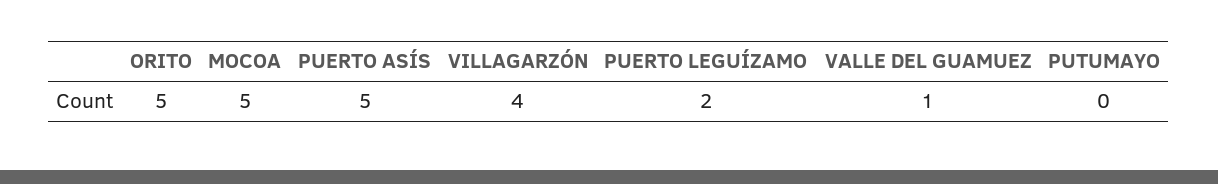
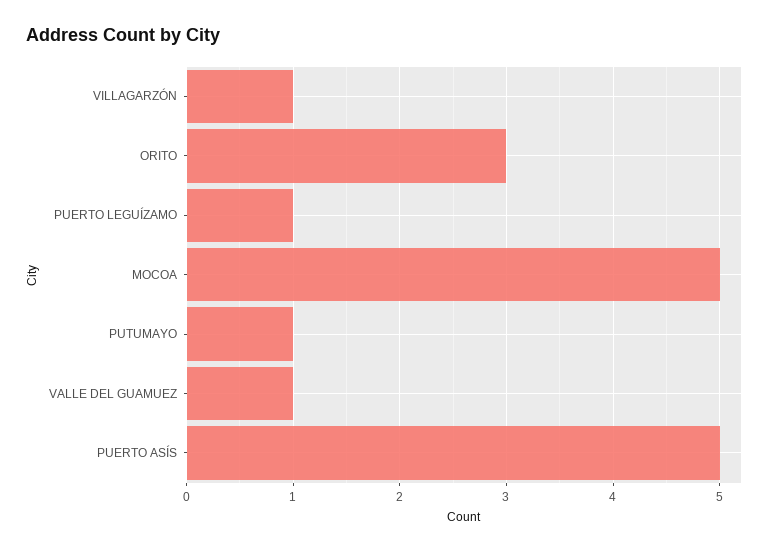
  {
-   "ORITO": 5,
+   "ORITO": 3,
    "MOCOA": 5,
    "PUERTO ASÍS": 5,
-   "VILLAGARZÓN": 4,
+   "VILLAGARZÓN": 1,
-   "PUERTO LEGUÍZAMO": 2,
+   "PUERTO LEGUÍZAMO": 1,
    "VALLE DEL GUAMUEZ": 1,
-   "PUTUMAYO": 0
+   "PUTUMAYO": 1
  }

